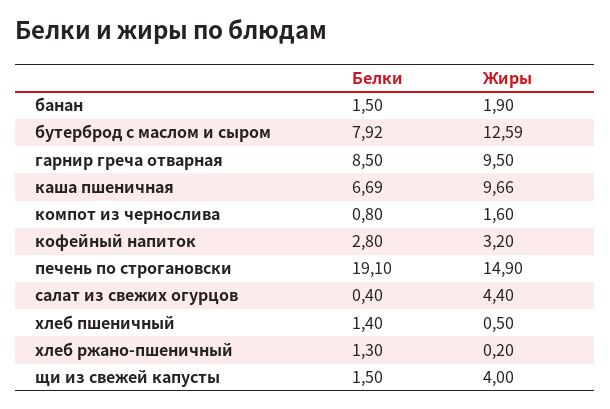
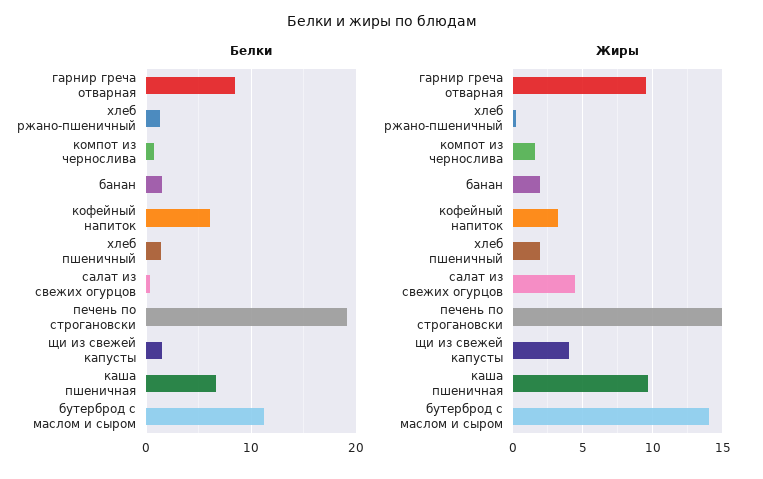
  {
    "Белки": {
      "банан": 1.5,
-     "бутерброд с маслом и сыром": 7.92,
+     "бутерброд с маслом и сыром": 11,
      "гарнир греча отварная": 8.5,
      "каша пшеничная": 6.69,
      "компот из чернослива": 0.8,
-     "кофейный напиток": 2.8,
+     "кофейный напиток": 6,
      "печень по строгановски": 19.1,
      "салат из свежих огурцов": 0.4,
      "хлеб пшеничный": 1.4,
      "хлеб ржано-пшеничный": 1.3,
      "щи из свежей капусты": 1.5
    },
    "Жиры": {
      "банан": 1.9,
-     "бутерброд с маслом и сыром": 12.59,
+     "бутерброд с маслом и сыром": 14,
      "гарнир греча отварная": 9.5,
      "каша пшеничная": 9.66,
      "компот из чернослива": 1.6,
      "кофейный напиток": 3.2,
      "печень по строгановски": 14.9,
      "салат из свежих огурцов": 4.4,
-     "хлеб пшеничный": 0.5,
+     "хлеб пшеничный": 2,
      "хлеб ржано-пшеничный": 0.2,
      "щи из свежей капусты": 4
    }
  }

